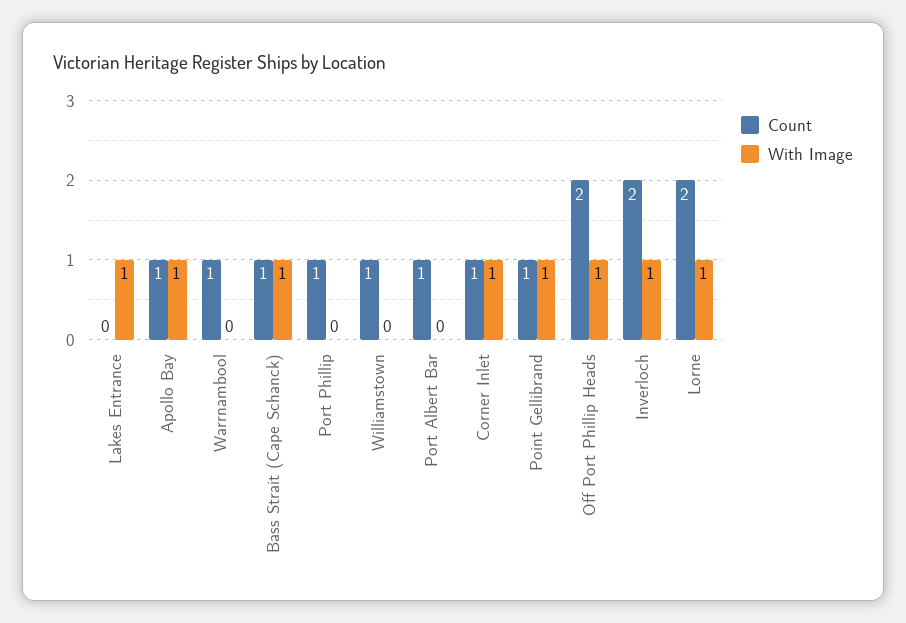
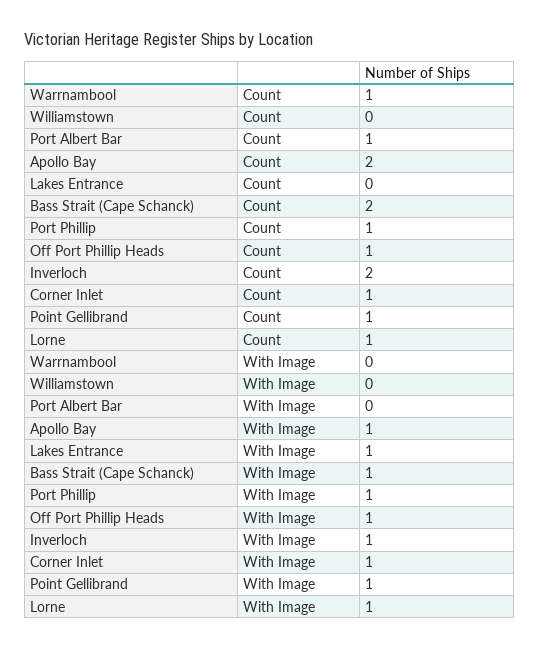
  {
    "Count": {
      "Lakes Entrance": 0,
-     "Apollo Bay": 1,
+     "Apollo Bay": 2,
      "Warrnambool": 1,
-     "Bass Strait (Cape Schanck)": 1,
+     "Bass Strait (Cape Schanck)": 2,
      "Port Phillip": 1,
-     "Williamstown": 1,
+     "Williamstown": 0,
      "Port Albert Bar": 1,
      "Corner Inlet": 1,
      "Point Gellibrand": 1,
-     "Off Port Phillip Heads": 2,
+     "Off Port Phillip Heads": 1,
      "Inverloch": 2,
-     "Lorne": 2
+     "Lorne": 1
    },
    "With Image": {
      "Lakes Entrance": 1,
      "Apollo Bay": 1,
      "Warrnambool": 0,
      "Bass Strait (Cape Schanck)": 1,
-     "Port Phillip": 0,
+     "Port Phillip": 1,
      "Williamstown": 0,
      "Port Albert Bar": 0,
      "Corner Inlet": 1,
      "Point Gellibrand": 1,
      "Off Port Phillip Heads": 1,
      "Inverloch": 1,
      "Lorne": 1
    }
  }

